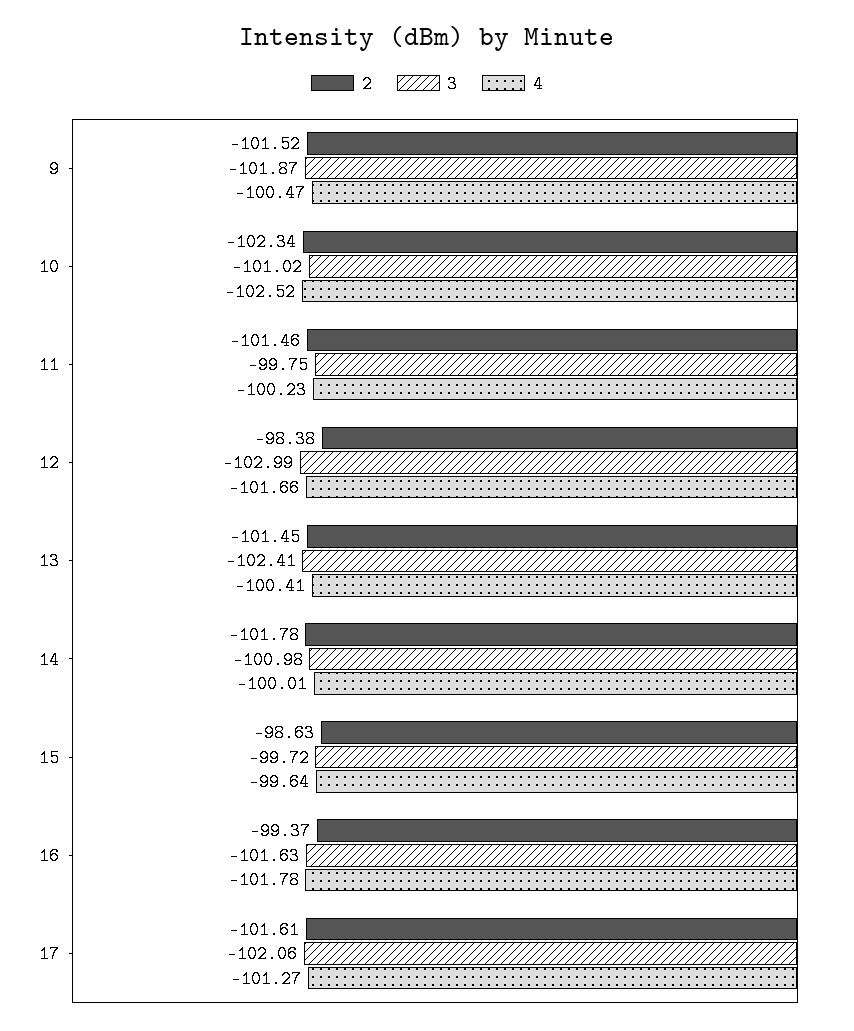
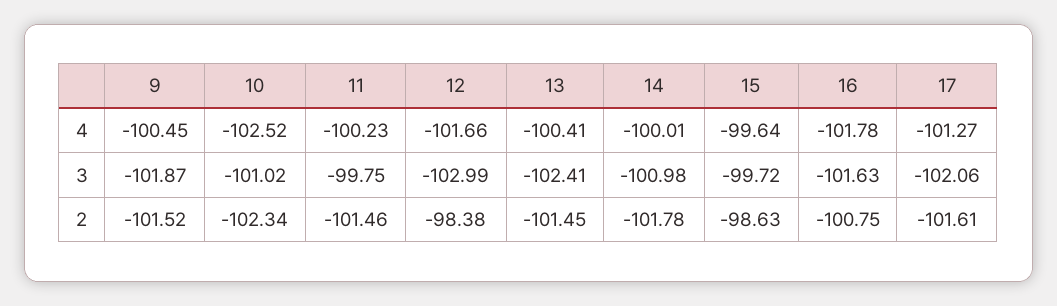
  {
    "2": {
      "9": -101.52,
      "10": -102.34,
      "11": -101.46,
      "12": -98.38,
      "13": -101.45,
      "14": -101.78,
      "15": -98.63,
-     "16": -99.37,
+     "16": -100.75,
      "17": -101.61
    },
    "3": {
      "9": -101.87,
      "10": -101.02,
      "11": -99.75,
      "12": -102.99,
      "13": -102.41,
      "14": -100.98,
      "15": -99.72,
      "16": -101.63,
      "17": -102.06
    },
    "4": {
-     "9": -100.47,
+     "9": -100.45,
      "10": -102.52,
      "11": -100.23,
      "12": -101.66,
      "13": -100.41,
      "14": -100.01,
      "15": -99.64,
      "16": -101.78,
      "17": -101.27
    }
  }

